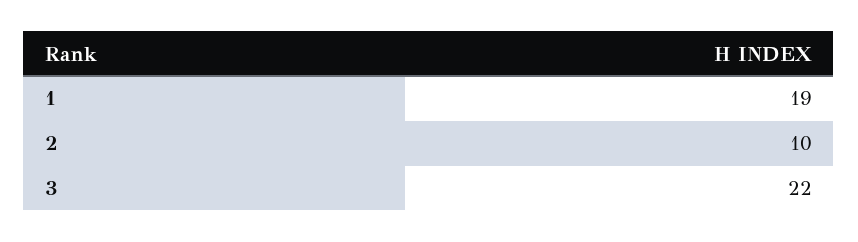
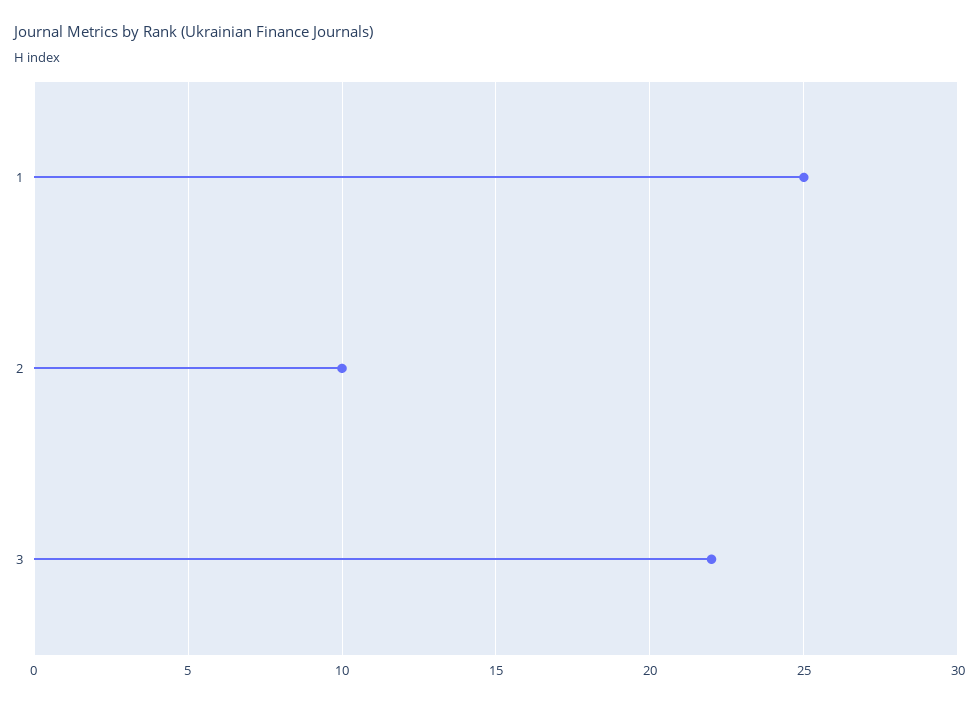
  {
-   "1": 19,
+   "1": 25,
    "2": 10,
    "3": 22
  }

